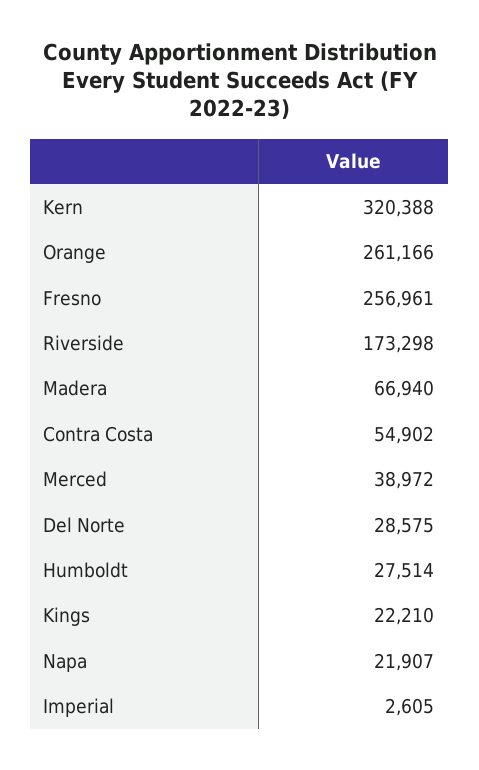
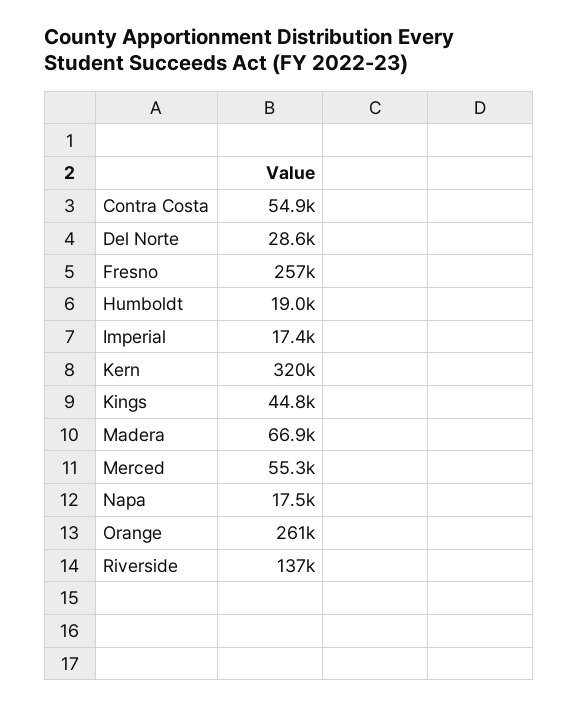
  {
    "Kern": 320388,
    "Orange": 261166,
    "Fresno": 256961,
-   "Riverside": 173298,
+   "Riverside": 137000,
    "Madera": 66940,
    "Contra Costa": 54902,
-   "Merced": 38972,
+   "Merced": 55300,
    "Del Norte": 28575,
-   "Humboldt": 27514,
+   "Humboldt": 19000,
-   "Kings": 22210,
+   "Kings": 44800,
-   "Napa": 21907,
+   "Napa": 17500,
-   "Imperial": 2605
+   "Imperial": 17400
  }

